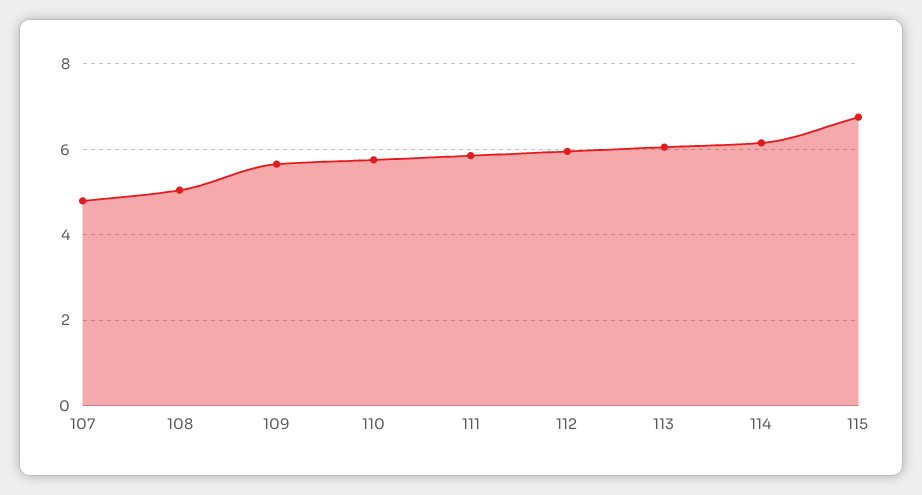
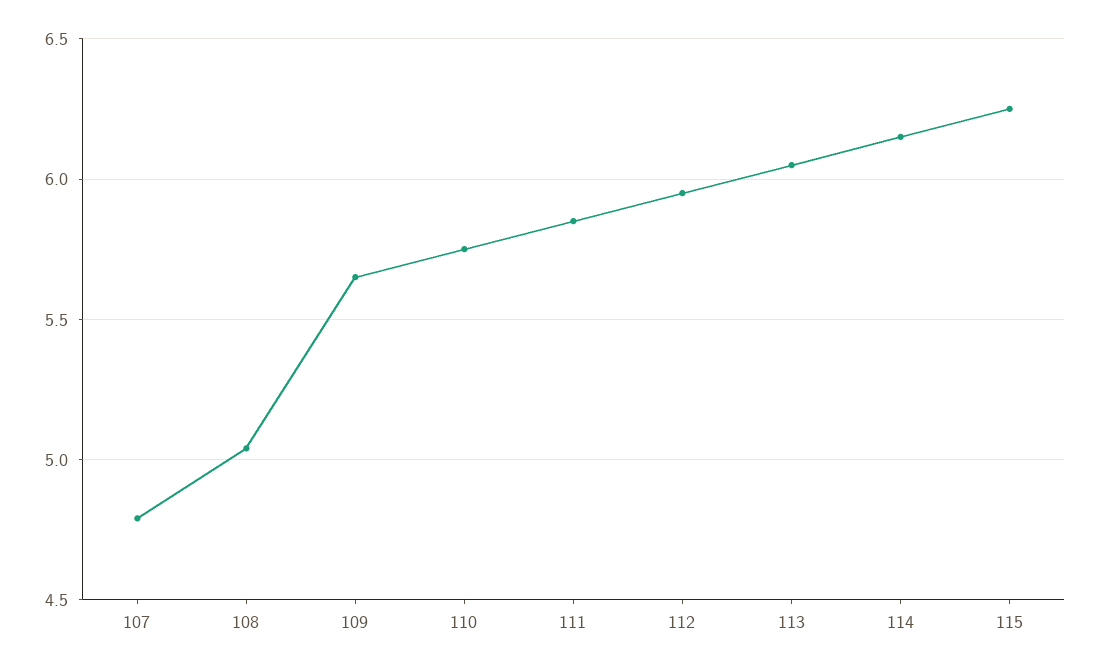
  {
    "107": 4.8,
    "108": 5.05,
    "109": 5.65,
    "110": 5.75,
    "111": 5.85,
    "112": 5.95,
    "113": 6.05,
    "114": 6.15,
-   "115": 6.8
+   "115": 6.25
  }

